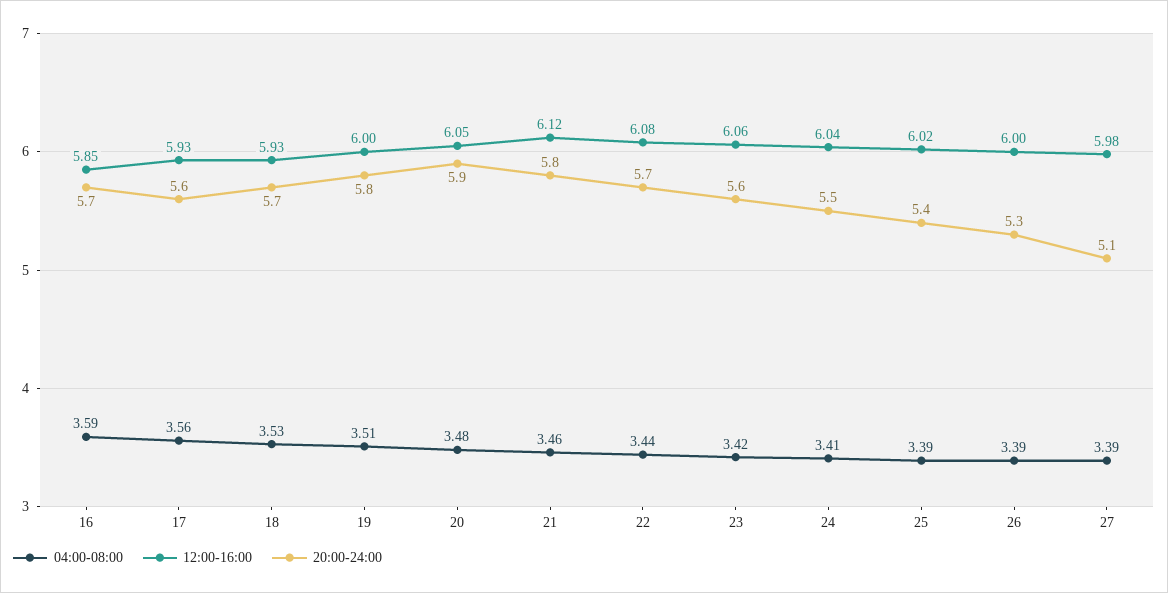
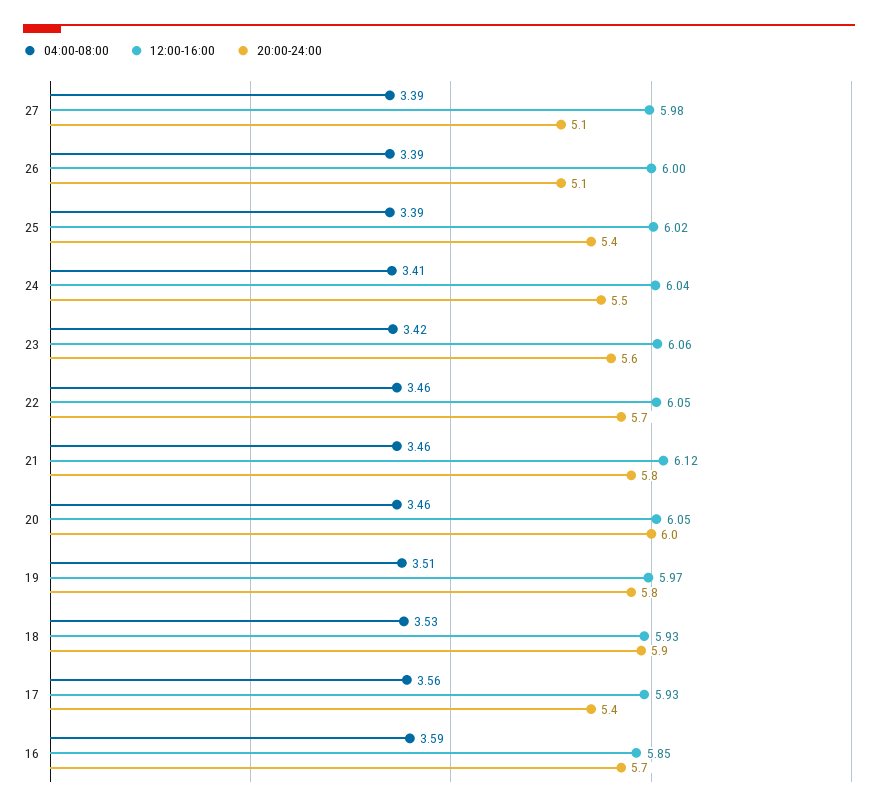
  {
    "04:00-08:00": {
      "16": 3.59,
      "17": 3.56,
      "18": 3.53,
      "19": 3.51,
-     "20": 3.48,
+     "20": 3.46,
      "21": 3.46,
-     "22": 3.44,
+     "22": 3.46,
      "23": 3.42,
      "24": 3.41,
      "25": 3.39,
      "26": 3.39,
      "27": 3.39
    },
    "12:00-16:00": {
      "16": 5.85,
      "17": 5.93,
      "18": 5.93,
-     "19": 6,
+     "19": 5.97,
      "20": 6.05,
      "21": 6.12,
-     "22": 6.08,
+     "22": 6.05,
      "23": 6.06,
      "24": 6.04,
      "25": 6.02,
      "26": 6,
      "27": 5.98
    },
    "20:00-24:00": {
      "16": 5.7,
-     "17": 5.6,
+     "17": 5.4,
-     "18": 5.7,
+     "18": 5.9,
      "19": 5.8,
-     "20": 5.9,
+     "20": 6,
      "21": 5.8,
      "22": 5.7,
      "23": 5.6,
      "24": 5.5,
      "25": 5.4,
-     "26": 5.3,
+     "26": 5.1,
      "27": 5.1
    }
  }

